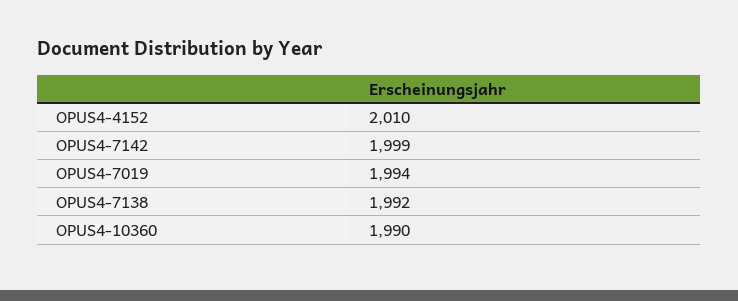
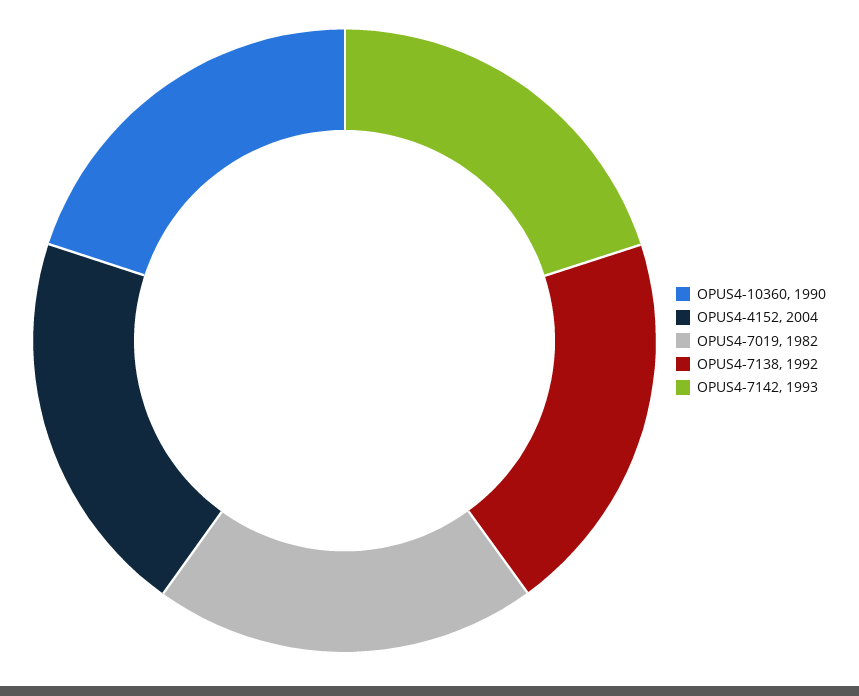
  {
-   "OPUS4-4152": 2010,
+   "OPUS4-4152": 2004,
-   "OPUS4-7142": 1999,
+   "OPUS4-7142": 1993,
-   "OPUS4-7019": 1994,
+   "OPUS4-7019": 1982,
    "OPUS4-7138": 1992,
    "OPUS4-10360": 1990
  }

